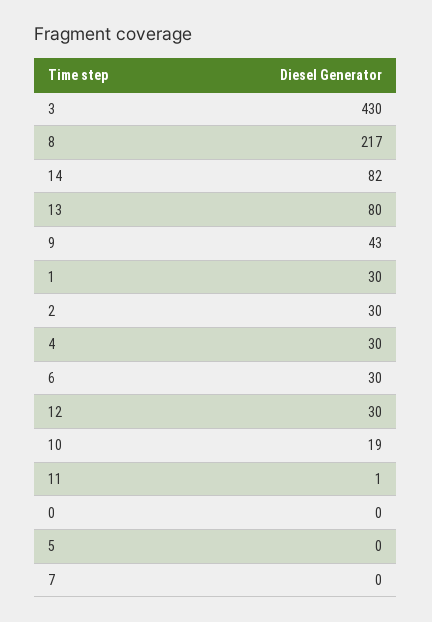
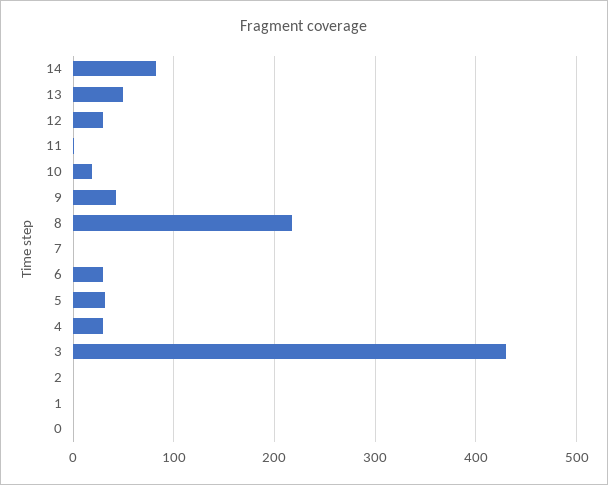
  {
    "3": 430,
    "8": 217,
    "14": 82,
-   "13": 80,
+   "13": 50,
    "9": 43,
-   "1": 30,
+   "1": 0,
-   "2": 30,
+   "2": 0,
    "4": 30,
    "6": 30,
    "12": 30,
    "10": 19,
    "11": 1,
    "0": 0,
-   "5": 0,
+   "5": 30,
    "7": 0
  }

